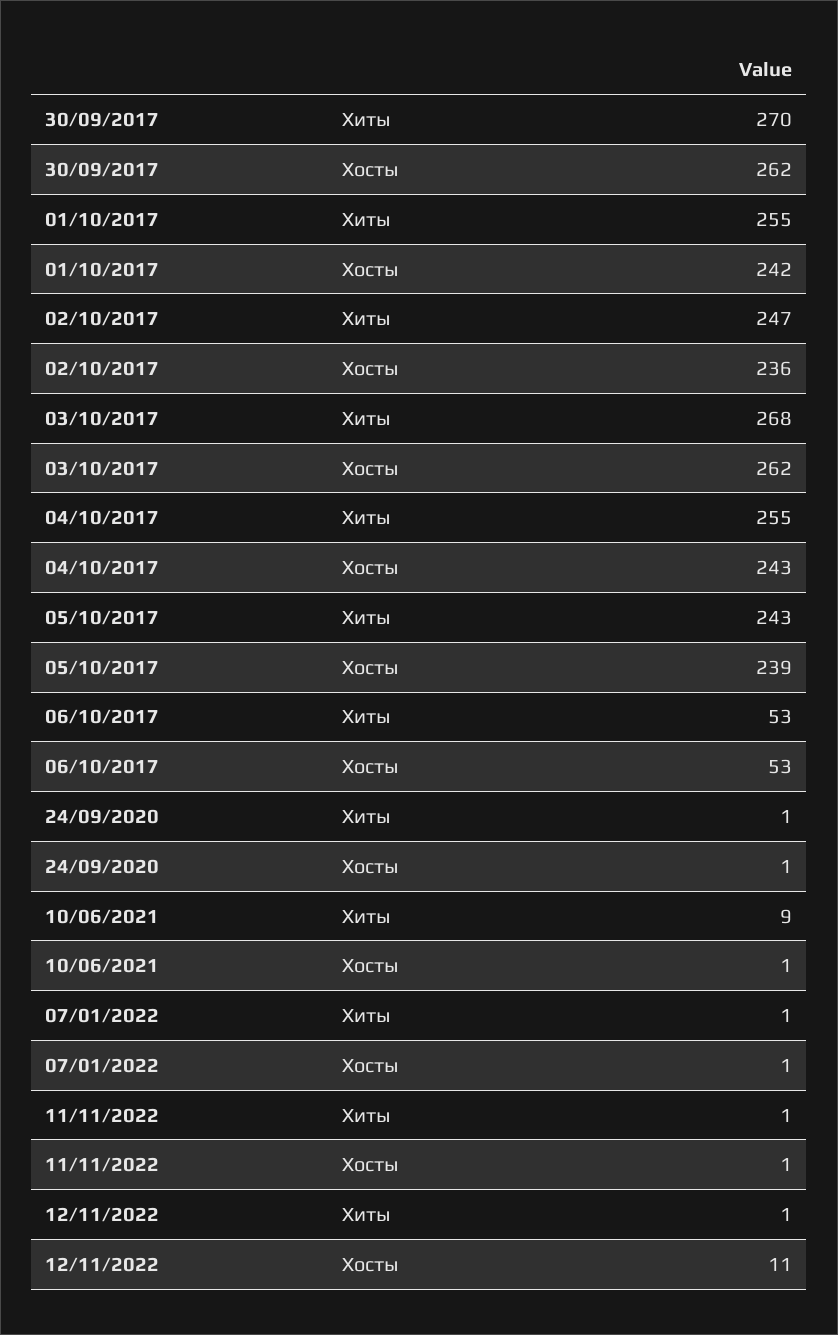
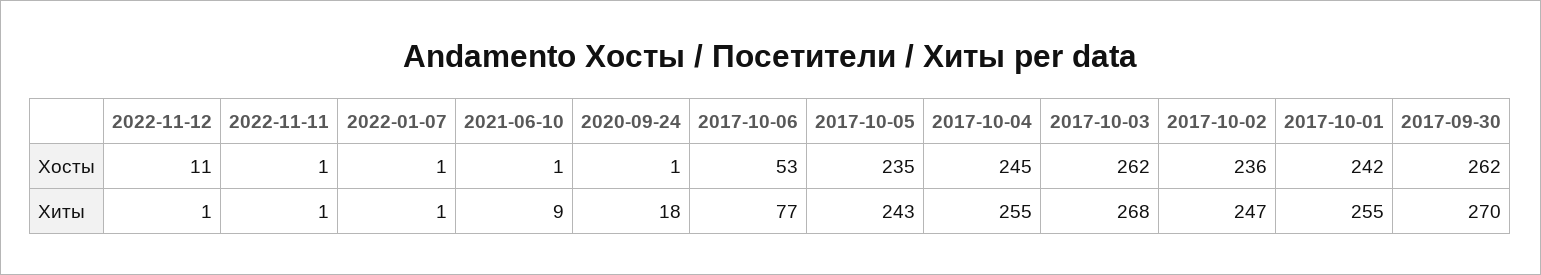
  {
    "30/09/2017": {
      "Хиты": 270,
      "Хосты": 262
    },
    "01/10/2017": {
      "Хиты": 255,
      "Хосты": 242
    },
    "02/10/2017": {
      "Хиты": 247,
      "Хосты": 236
    },
    "03/10/2017": {
      "Хиты": 268,
      "Хосты": 262
    },
    "04/10/2017": {
      "Хиты": 255,
-     "Хосты": 243
+     "Хосты": 245
    },
    "05/10/2017": {
      "Хиты": 243,
-     "Хосты": 239
+     "Хосты": 235
    },
    "06/10/2017": {
-     "Хиты": 53,
+     "Хиты": 77,
      "Хосты": 53
    },
    "24/09/2020": {
-     "Хиты": 1,
+     "Хиты": 18,
      "Хосты": 1
    },
    "10/06/2021": {
      "Хиты": 9,
      "Хосты": 1
    },
    "07/01/2022": {
      "Хиты": 1,
      "Хосты": 1
    },
    "11/11/2022": {
      "Хиты": 1,
      "Хосты": 1
    },
    "12/11/2022": {
      "Хиты": 1,
      "Хосты": 11
    }
  }

